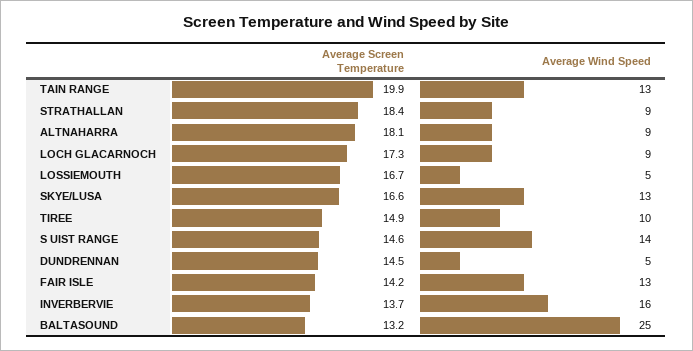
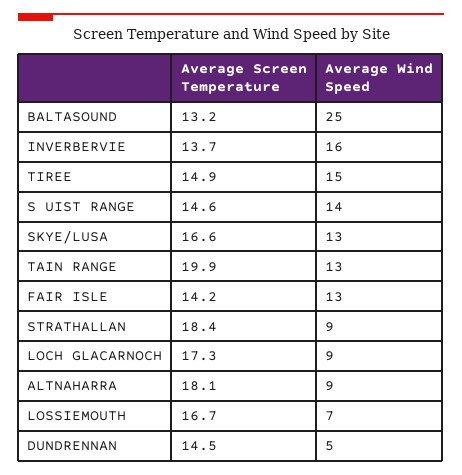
  {
    "Average Screen Temperature": {
      "TAIN RANGE": 19.9,
      "STRATHALLAN": 18.4,
      "ALTNAHARRA": 18.1,
      "LOCH GLACARNOCH": 17.3,
      "LOSSIEMOUTH": 16.7,
      "SKYE/LUSA": 16.6,
      "TIREE": 14.9,
      "S UIST RANGE": 14.6,
      "DUNDRENNAN": 14.5,
      "FAIR ISLE": 14.2,
      "INVERBERVIE": 13.7,
      "BALTASOUND": 13.2
    },
    "Average Wind Speed": {
      "TAIN RANGE": 13,
      "STRATHALLAN": 9,
      "ALTNAHARRA": 9,
      "LOCH GLACARNOCH": 9,
-     "LOSSIEMOUTH": 5,
+     "LOSSIEMOUTH": 7,
      "SKYE/LUSA": 13,
-     "TIREE": 10,
+     "TIREE": 15,
      "S UIST RANGE": 14,
      "DUNDRENNAN": 5,
      "FAIR ISLE": 13,
      "INVERBERVIE": 16,
      "BALTASOUND": 25
    }
  }

